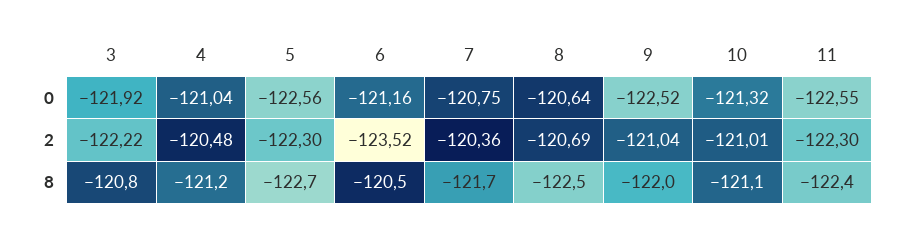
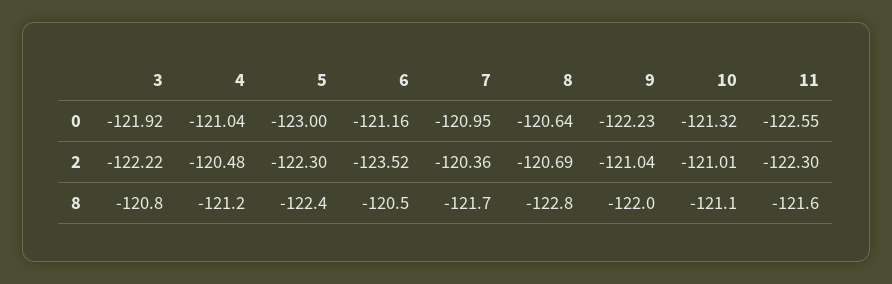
  {
    "3": {
      "0": -121.92,
      "2": -122.22,
      "8": -120.8
    },
    "4": {
      "0": -121.04,
      "2": -120.48,
      "8": -121.2
    },
    "5": {
-     "0": -122.56,
+     "0": -123,
      "2": -122.3,
-     "8": -122.7
+     "8": -122.4
    },
    "6": {
      "0": -121.16,
      "2": -123.52,
      "8": -120.5
    },
    "7": {
-     "0": -120.75,
+     "0": -120.95,
      "2": -120.36,
      "8": -121.7
    },
    "8": {
      "0": -120.64,
      "2": -120.69,
-     "8": -122.5
+     "8": -122.8
    },
    "9": {
-     "0": -122.52,
+     "0": -122.23,
      "2": -121.04,
      "8": -122
    },
    "10": {
      "0": -121.32,
      "2": -121.01,
      "8": -121.1
    },
    "11": {
      "0": -122.55,
      "2": -122.3,
-     "8": -122.4
+     "8": -121.6
    }
  }

